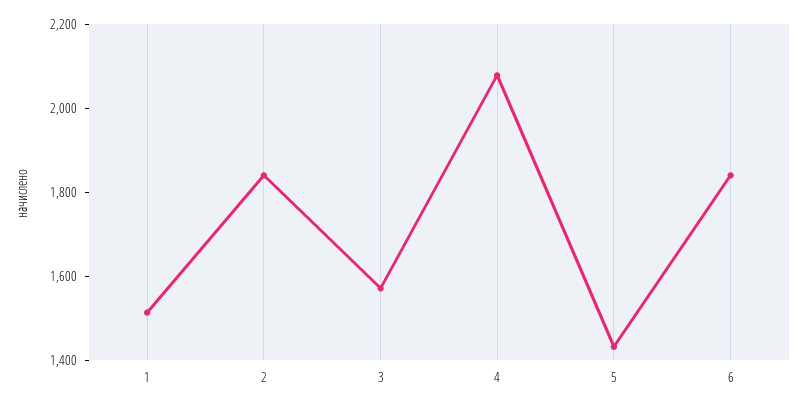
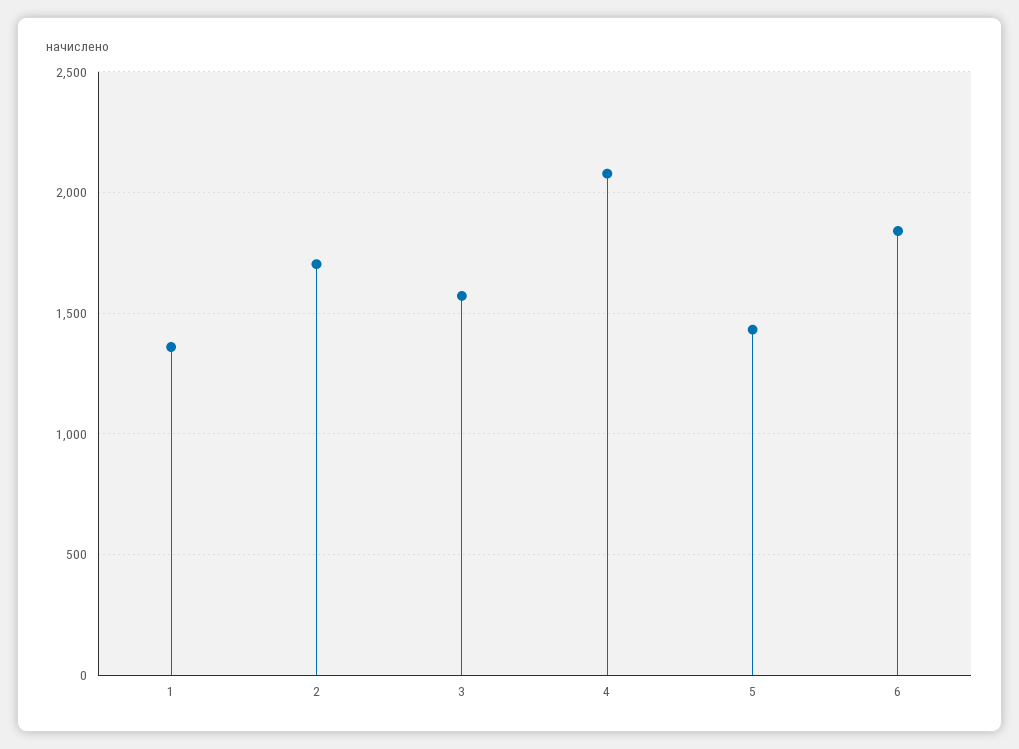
  {
-   "1": 1500,
+   "1": 1350,
-   "2": 1850,
+   "2": 1700,
    "3": 1550,
    "4": 2100,
    "5": 1450,
    "6": 1850
  }

